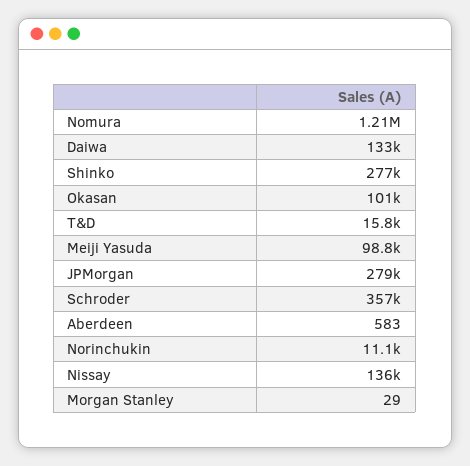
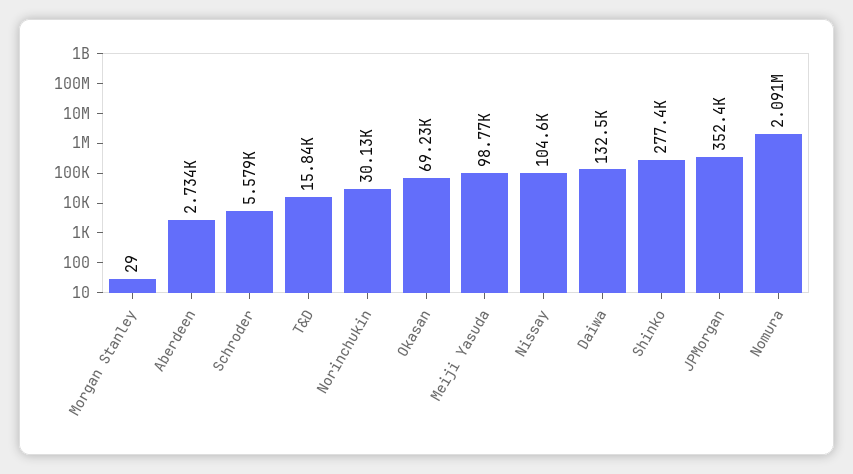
  {
-   "Nomura": 1210000,
+   "Nomura": 2091000,
    "Daiwa": 132500,
    "Shinko": 277400,
-   "Okasan": 101000,
+   "Okasan": 69230,
    "T&D": 15840,
    "Meiji Yasuda": 98770,
-   "JPMorgan": 279000,
+   "JPMorgan": 352400,
-   "Schroder": 357000,
+   "Schroder": 5579,
-   "Aberdeen": 583,
+   "Aberdeen": 2734,
-   "Norinchukin": 11100,
+   "Norinchukin": 30130,
-   "Nissay": 136000,
+   "Nissay": 104600,
    "Morgan Stanley": 29
  }

